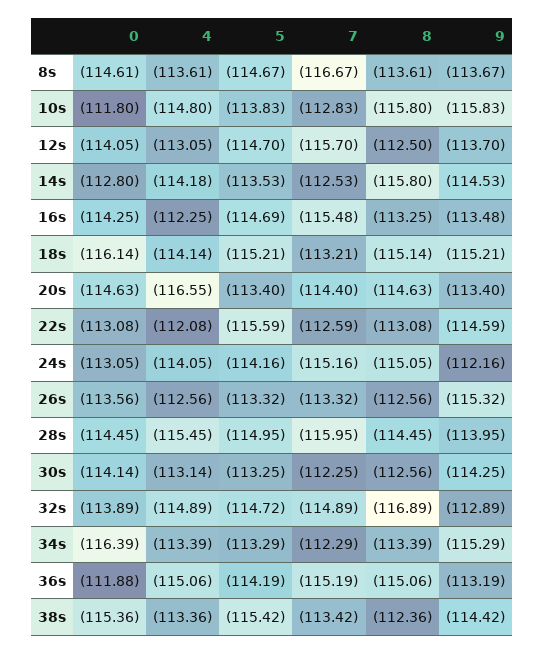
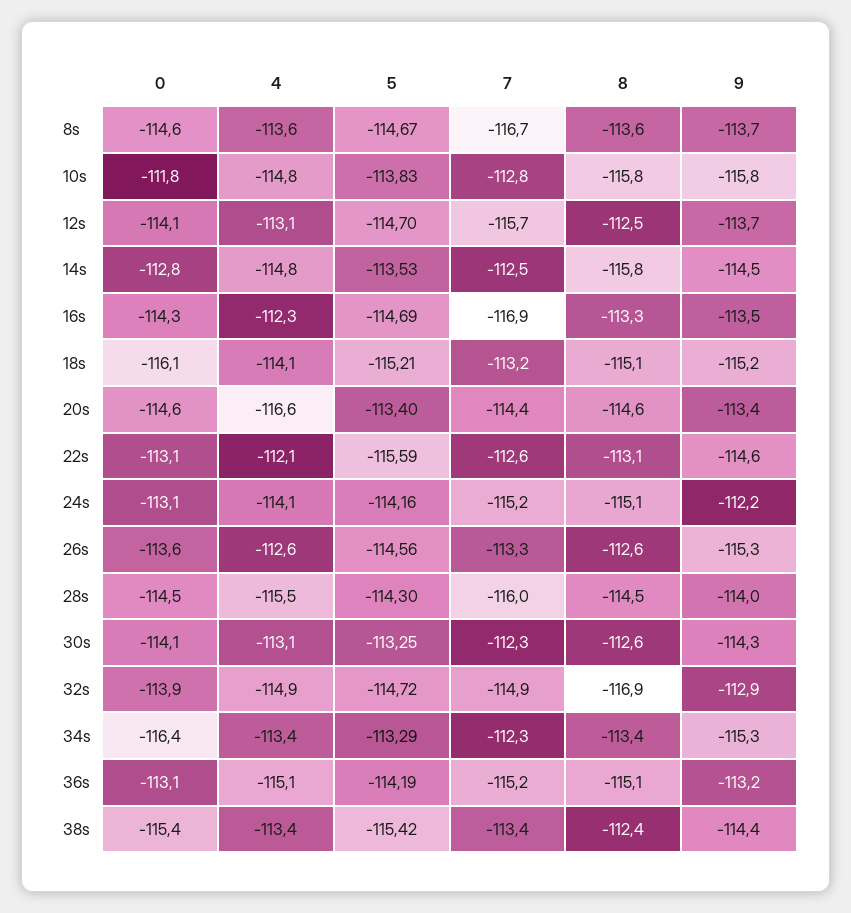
  {
    "0": {
      "8s": -114.61,
      "10s": -111.8,
      "12s": -114.05,
      "14s": -112.8,
      "16s": -114.25,
      "18s": -116.14,
      "20s": -114.63,
      "22s": -113.08,
      "24s": -113.05,
      "26s": -113.56,
      "28s": -114.45,
      "30s": -114.14,
      "32s": -113.89,
      "34s": -116.39,
-     "36s": -111.88,
+     "36s": -113.1,
      "38s": -115.36
    },
    "4": {
      "8s": -113.61,
      "10s": -114.8,
      "12s": -113.05,
-     "14s": -114.18,
+     "14s": -114.8,
      "16s": -112.25,
      "18s": -114.14,
      "20s": -116.55,
      "22s": -112.08,
      "24s": -114.05,
      "26s": -112.56,
      "28s": -115.45,
      "30s": -113.14,
      "32s": -114.89,
      "34s": -113.39,
      "36s": -115.06,
      "38s": -113.36
    },
    "5": {
      "8s": -114.67,
      "10s": -113.83,
      "12s": -114.7,
      "14s": -113.53,
      "16s": -114.69,
      "18s": -115.21,
      "20s": -113.4,
      "22s": -115.59,
      "24s": -114.16,
-     "26s": -113.32,
+     "26s": -114.56,
-     "28s": -114.95,
+     "28s": -114.3,
      "30s": -113.25,
      "32s": -114.72,
      "34s": -113.29,
      "36s": -114.19,
      "38s": -115.42
    },
    "7": {
      "8s": -116.67,
      "10s": -112.83,
      "12s": -115.7,
      "14s": -112.53,
-     "16s": -115.48,
+     "16s": -116.9,
      "18s": -113.21,
      "20s": -114.4,
      "22s": -112.59,
      "24s": -115.16,
      "26s": -113.32,
      "28s": -115.95,
      "30s": -112.25,
      "32s": -114.89,
      "34s": -112.29,
      "36s": -115.19,
      "38s": -113.42
    },
    "8": {
      "8s": -113.61,
      "10s": -115.8,
      "12s": -112.5,
      "14s": -115.8,
      "16s": -113.25,
      "18s": -115.14,
      "20s": -114.63,
      "22s": -113.08,
      "24s": -115.05,
      "26s": -112.56,
      "28s": -114.45,
      "30s": -112.56,
      "32s": -116.89,
      "34s": -113.39,
      "36s": -115.06,
      "38s": -112.36
    },
    "9": {
      "8s": -113.67,
      "10s": -115.83,
      "12s": -113.7,
      "14s": -114.53,
      "16s": -113.48,
      "18s": -115.21,
      "20s": -113.4,
      "22s": -114.59,
      "24s": -112.16,
      "26s": -115.32,
      "28s": -113.95,
      "30s": -114.25,
      "32s": -112.89,
      "34s": -115.29,
      "36s": -113.19,
      "38s": -114.42
    }
  }

